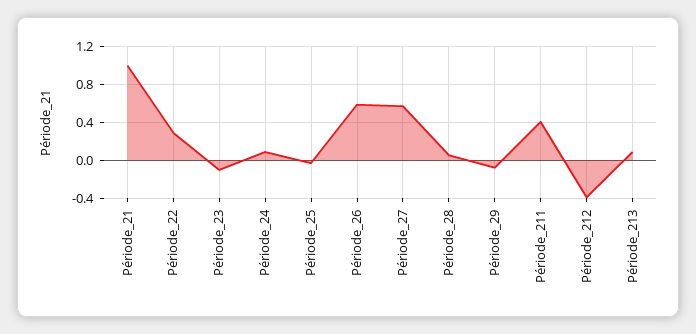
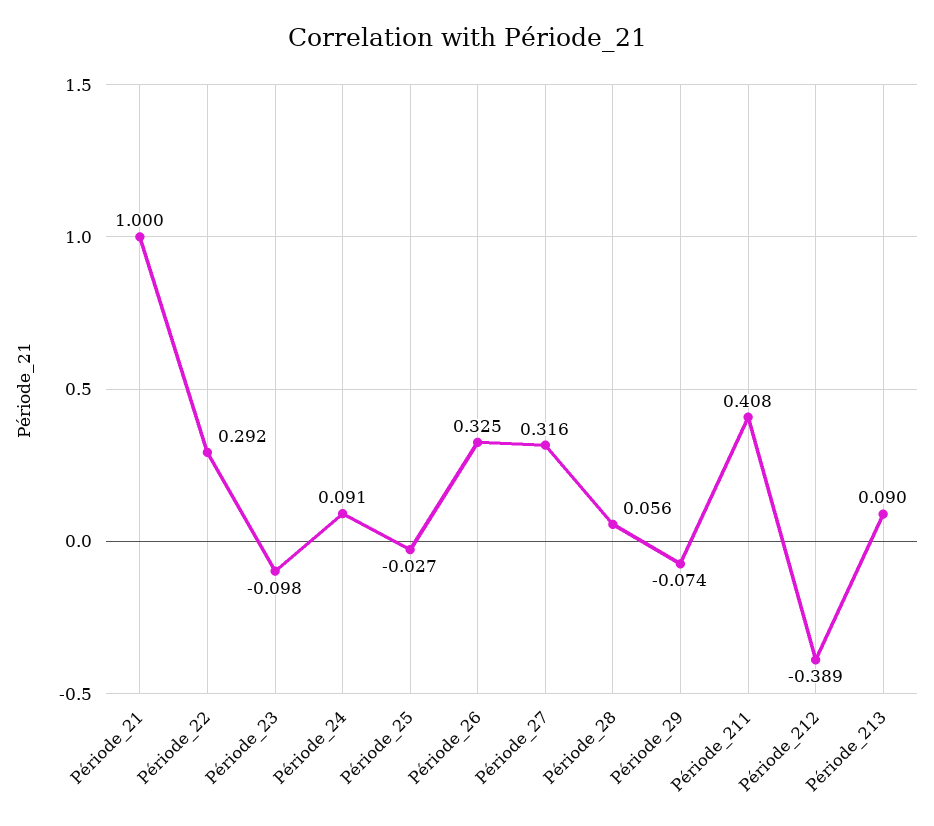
  {
    "Période_21": 1,
    "Période_22": 0.292,
    "Période_23": -0.098,
    "Période_24": 0.091,
    "Période_25": -0.027,
-   "Période_26": 0.6,
+   "Période_26": 0.325,
-   "Période_27": 0.6,
+   "Période_27": 0.316,
    "Période_28": 0.056,
    "Période_29": -0.074,
    "Période_211": 0.408,
    "Période_212": -0.389,
    "Période_213": 0.09
  }

